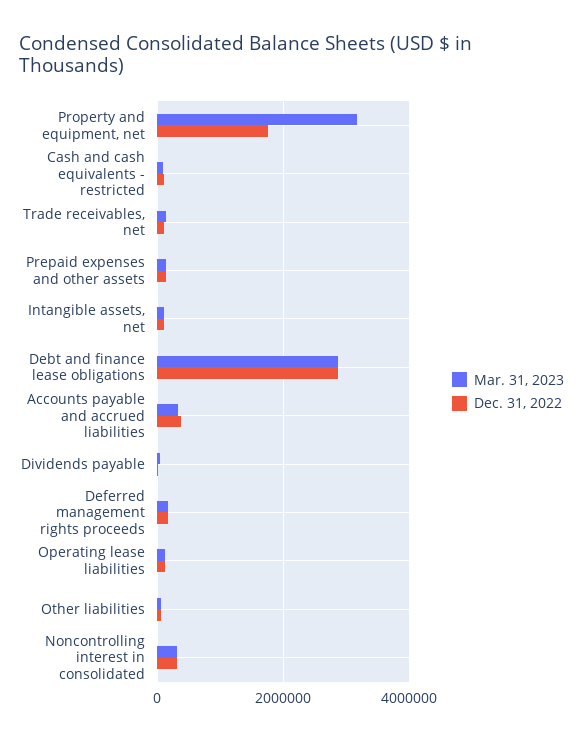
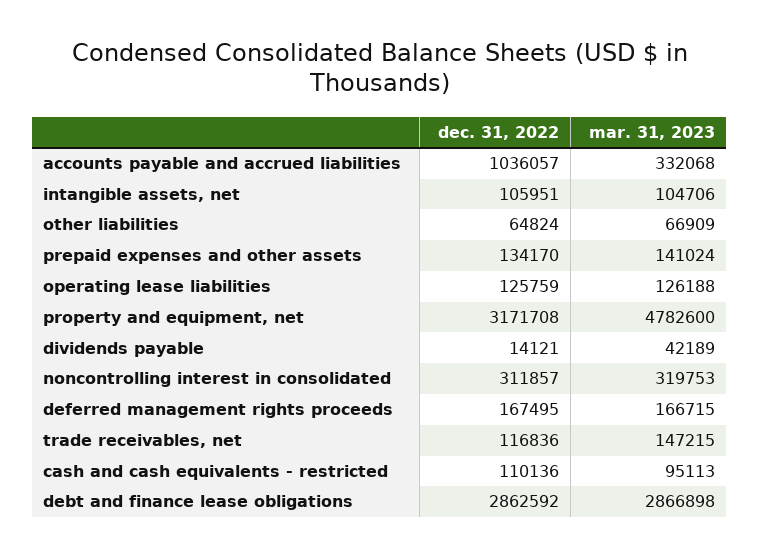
  {
    "Mar. 31, 2023": {
-     "Property and equipment, net": 3200000,
+     "Property and equipment, net": 4782600,
      "Cash and cash equivalents - restricted": 95113,
      "Trade receivables, net": 147215,
      "Prepaid expenses and other assets": 141024,
      "Intangible assets, net": 104706,
      "Debt and finance lease obligations": 2866898,
      "Accounts payable and accrued liabilities": 332068,
      "Dividends payable": 42189,
      "Deferred management rights proceeds": 166715,
      "Operating lease liabilities": 126188,
      "Other liabilities": 66909,
      "Noncontrolling interest in consolidated": 319753
    },
    "Dec. 31, 2022": {
-     "Property and equipment, net": 1800000,
+     "Property and equipment, net": 3171708,
      "Cash and cash equivalents - restricted": 110136,
      "Trade receivables, net": 116836,
      "Prepaid expenses and other assets": 134170,
      "Intangible assets, net": 105951,
      "Debt and finance lease obligations": 2862592,
-     "Accounts payable and accrued liabilities": 400000,
+     "Accounts payable and accrued liabilities": 1036057,
      "Dividends payable": 14121,
      "Deferred management rights proceeds": 167495,
      "Operating lease liabilities": 125759,
      "Other liabilities": 64824,
      "Noncontrolling interest in consolidated": 311857
    }
  }

